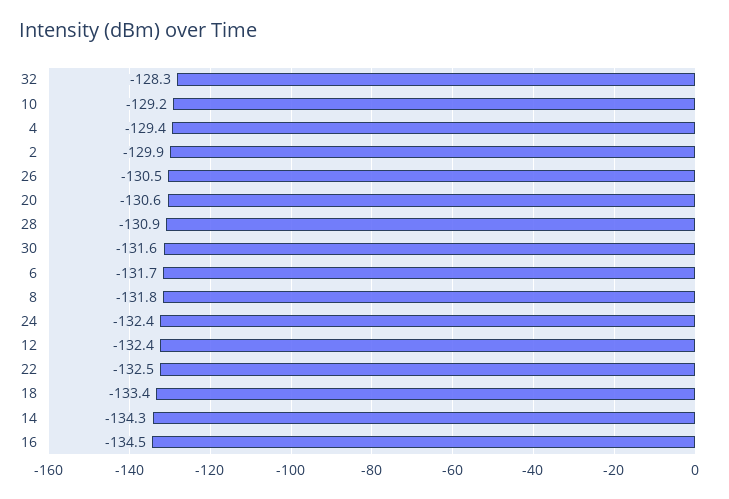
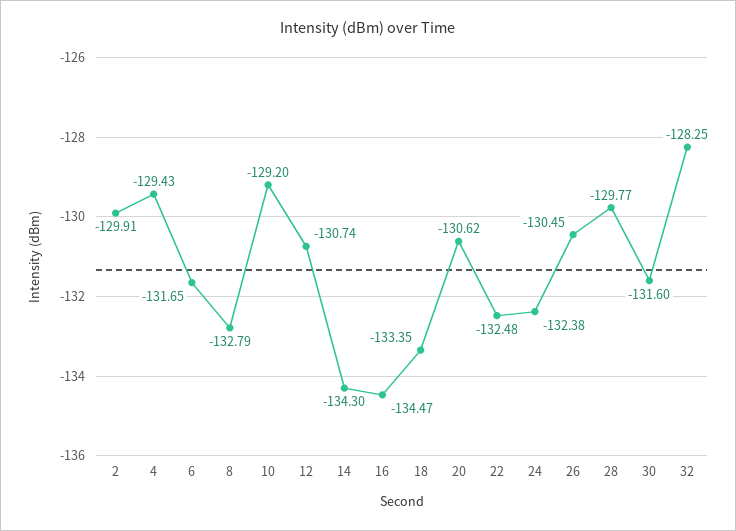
  {
    "32": -128.25,
    "10": -129.2,
    "4": -129.43,
    "2": -129.91,
    "26": -130.45,
    "20": -130.62,
-   "28": -130.9,
+   "28": -129.77,
    "30": -131.6,
    "6": -131.65,
-   "8": -131.8,
+   "8": -132.79,
    "24": -132.38,
-   "12": -132.4,
+   "12": -130.74,
    "22": -132.48,
    "18": -133.35,
    "14": -134.3,
    "16": -134.47
  }

